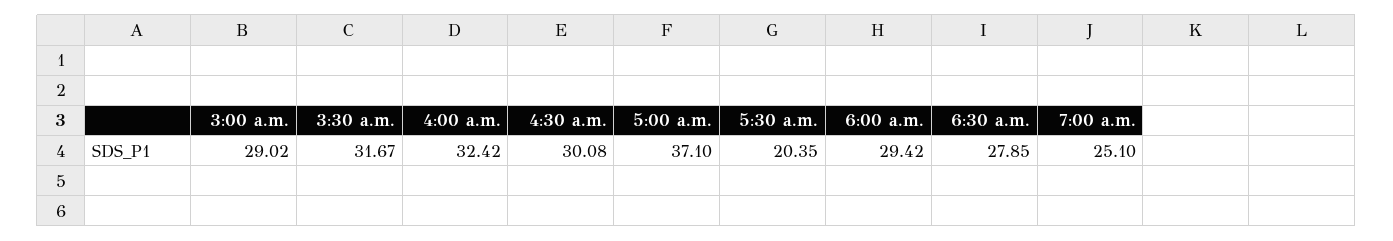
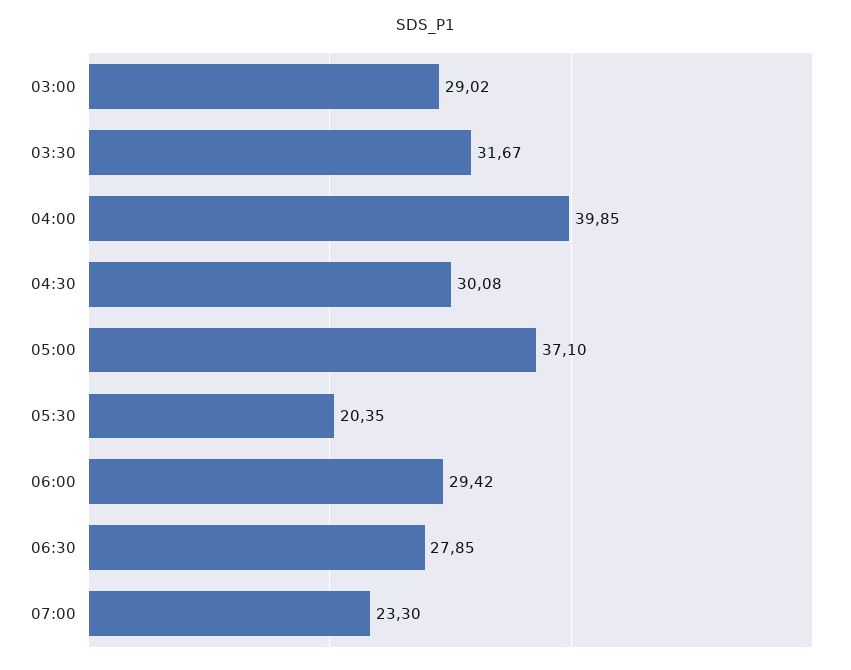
  {
    "3:00 a.m.": 29.02,
    "3:30 a.m.": 31.67,
-   "4:00 a.m.": 32.42,
+   "4:00 a.m.": 39.85,
    "4:30 a.m.": 30.08,
    "5:00 a.m.": 37.1,
    "5:30 a.m.": 20.35,
    "6:00 a.m.": 29.42,
    "6:30 a.m.": 27.85,
-   "7:00 a.m.": 25.1
+   "7:00 a.m.": 23.3
  }

